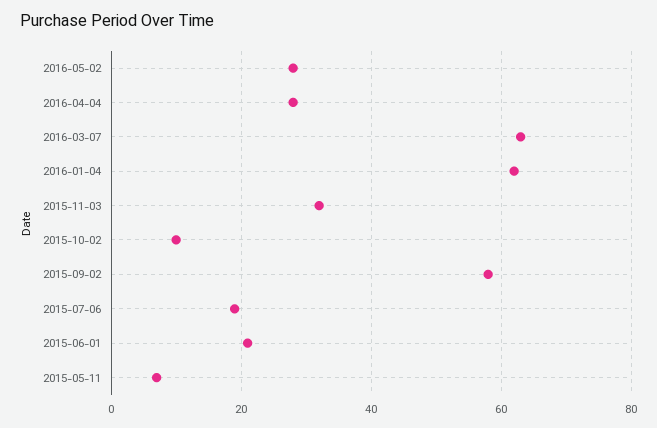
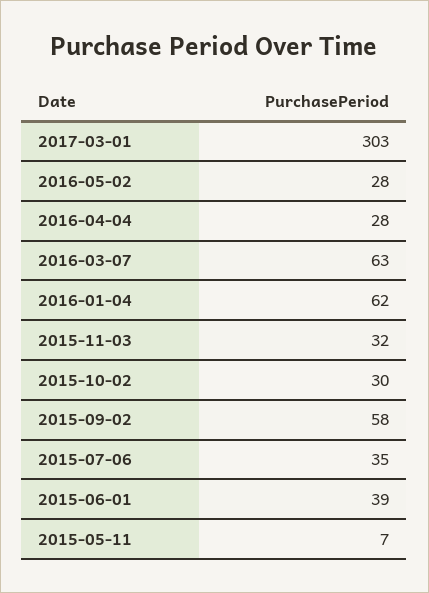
  {
    "2016-05-02": 28,
    "2016-04-04": 28,
    "2016-03-07": 63,
    "2016-01-04": 62,
    "2015-11-03": 32,
-   "2015-10-02": 10,
+   "2015-10-02": 30,
    "2015-09-02": 58,
-   "2015-07-06": 20,
+   "2015-07-06": 35,
-   "2015-06-01": 20,
+   "2015-06-01": 39,
-   "2015-05-11": 7
+   "2015-05-11": 7,
+   "2017-03-01": 303
  }

